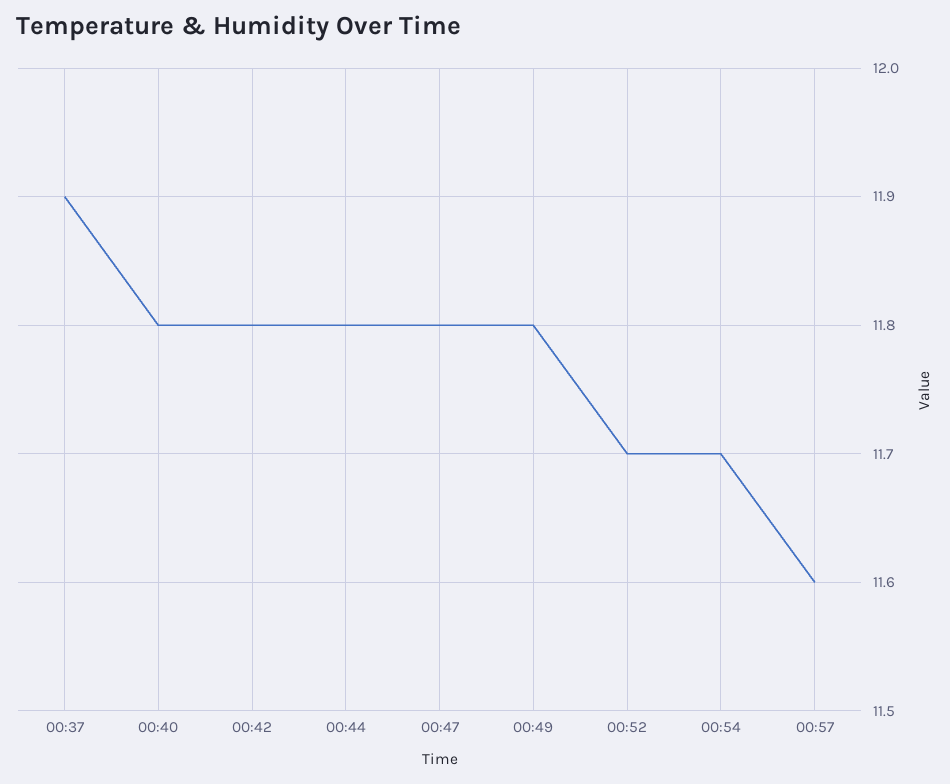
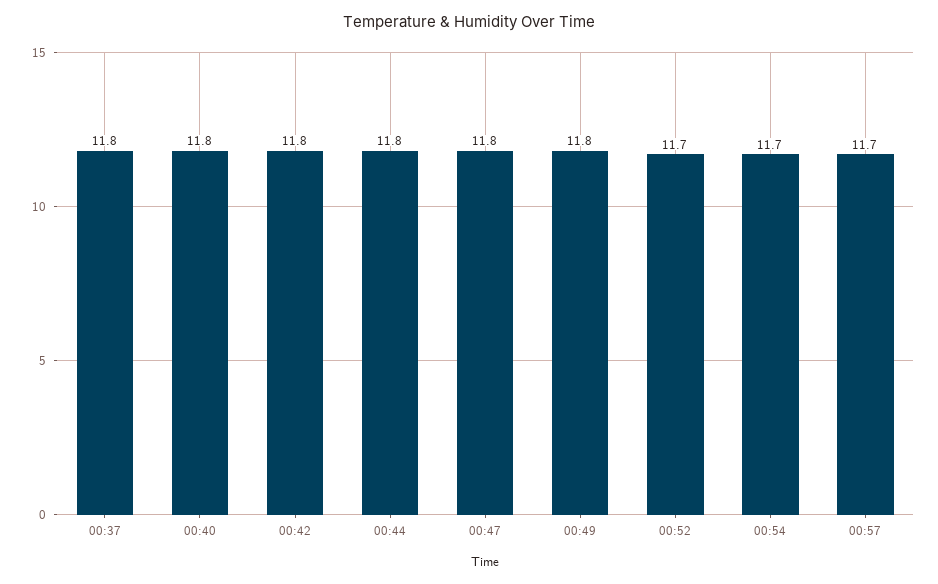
  {
-   "00:37": 11.9,
+   "00:37": 11.8,
    "00:40": 11.8,
    "00:42": 11.8,
    "00:44": 11.8,
    "00:47": 11.8,
    "00:49": 11.8,
    "00:52": 11.7,
    "00:54": 11.7,
-   "00:57": 11.6
+   "00:57": 11.7
  }

